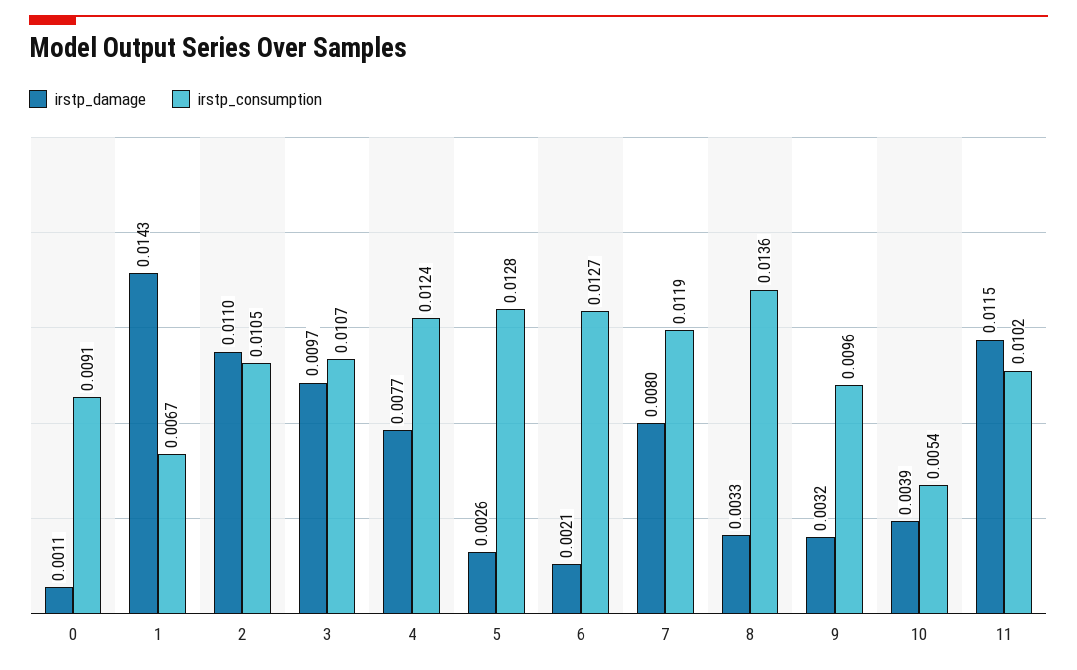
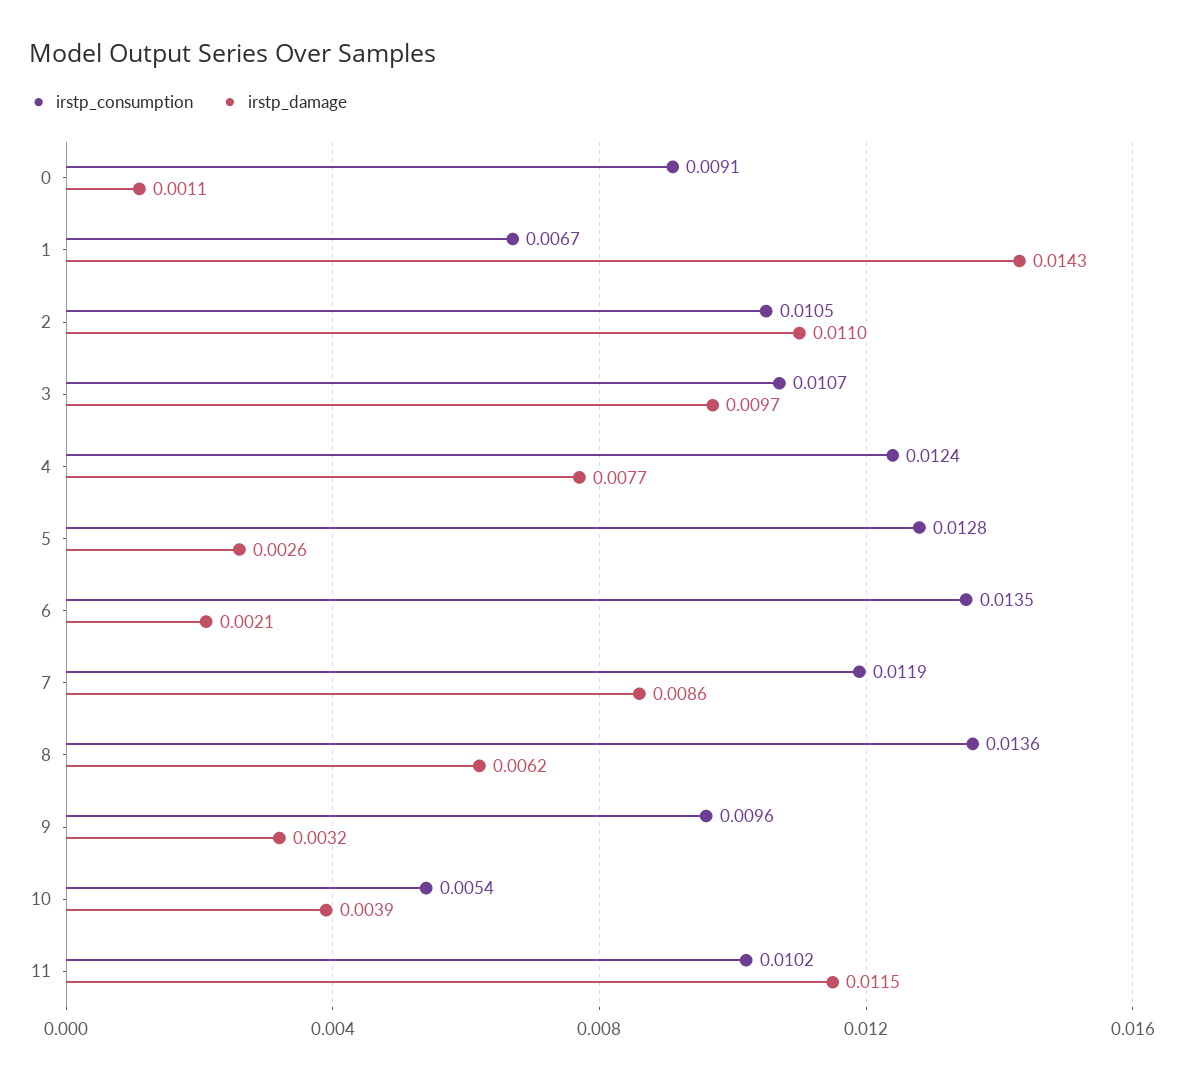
  {
    "irstp_damage": {
      "0": 0.0011,
      "1": 0.0143,
      "2": 0.011,
      "3": 0.0097,
      "4": 0.0077,
      "5": 0.0026,
      "6": 0.0021,
-     "7": 0.008,
+     "7": 0.0086,
-     "8": 0.0033,
+     "8": 0.0062,
      "9": 0.0032,
      "10": 0.0039,
      "11": 0.0115
    },
    "irstp_consumption": {
      "0": 0.0091,
      "1": 0.0067,
      "2": 0.0105,
      "3": 0.0107,
      "4": 0.0124,
      "5": 0.0128,
-     "6": 0.0127,
+     "6": 0.0135,
      "7": 0.0119,
      "8": 0.0136,
      "9": 0.0096,
      "10": 0.0054,
      "11": 0.0102
    }
  }

